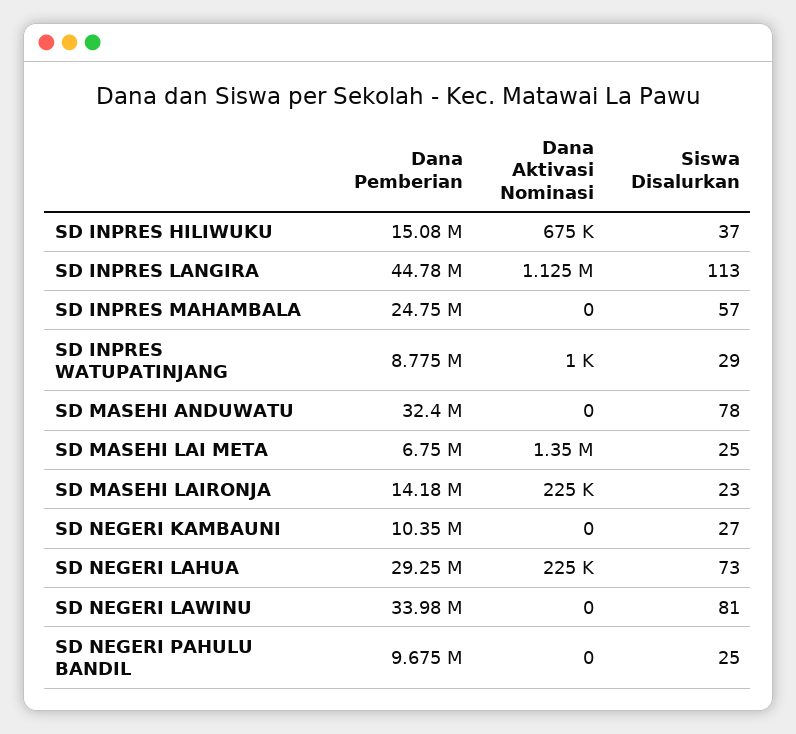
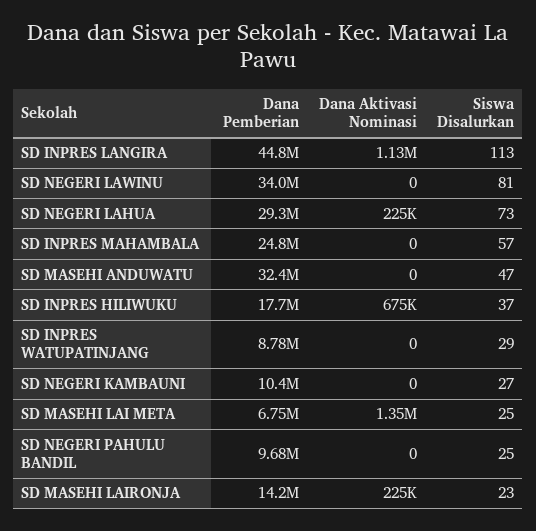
  {
    "Dana Pemberian": {
-     "SD INPRES HILIWUKU": 15080000,
+     "SD INPRES HILIWUKU": 17700000,
      "SD INPRES LANGIRA": 44780000,
      "SD INPRES MAHAMBALA": 24750000,
      "SD INPRES WATUPATINJANG": 8775000,
      "SD MASEHI ANDUWATU": 32400000,
      "SD MASEHI LAI META": 6750000,
      "SD MASEHI LAIRONJA": 14180000,
      "SD NEGERI KAMBAUNI": 10350000,
      "SD NEGERI LAHUA": 29250000,
      "SD NEGERI LAWINU": 33980000,
      "SD NEGERI PAHULU BANDIL": 9675000
    },
    "Dana Aktivasi Nominasi": {
      "SD INPRES HILIWUKU": 675000,
      "SD INPRES LANGIRA": 1125000,
      "SD INPRES MAHAMBALA": 0,
-     "SD INPRES WATUPATINJANG": 1000,
+     "SD INPRES WATUPATINJANG": 0,
      "SD MASEHI ANDUWATU": 0,
      "SD MASEHI LAI META": 1350000,
      "SD MASEHI LAIRONJA": 225000,
      "SD NEGERI KAMBAUNI": 0,
      "SD NEGERI LAHUA": 225000,
      "SD NEGERI LAWINU": 0,
      "SD NEGERI PAHULU BANDIL": 0
    },
    "Siswa Disalurkan": {
      "SD INPRES HILIWUKU": 37,
      "SD INPRES LANGIRA": 113,
      "SD INPRES MAHAMBALA": 57,
      "SD INPRES WATUPATINJANG": 29,
-     "SD MASEHI ANDUWATU": 78,
+     "SD MASEHI ANDUWATU": 47,
      "SD MASEHI LAI META": 25,
      "SD MASEHI LAIRONJA": 23,
      "SD NEGERI KAMBAUNI": 27,
      "SD NEGERI LAHUA": 73,
      "SD NEGERI LAWINU": 81,
      "SD NEGERI PAHULU BANDIL": 25
    }
  }

